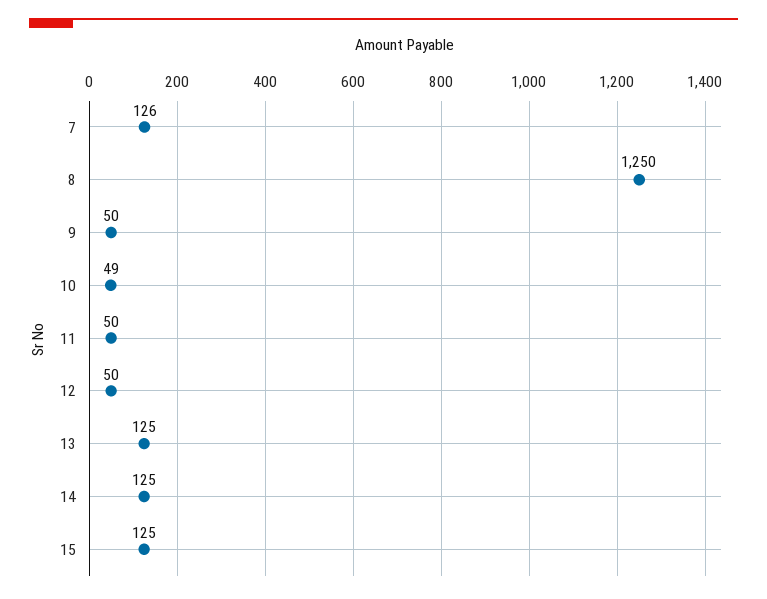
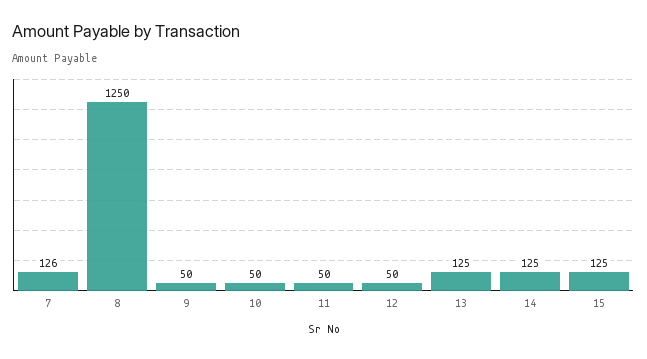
  {
    "7": 126,
    "8": 1250,
    "9": 50,
-   "10": 49,
+   "10": 50,
    "11": 50,
    "12": 50,
    "13": 125,
    "14": 125,
    "15": 125
  }

